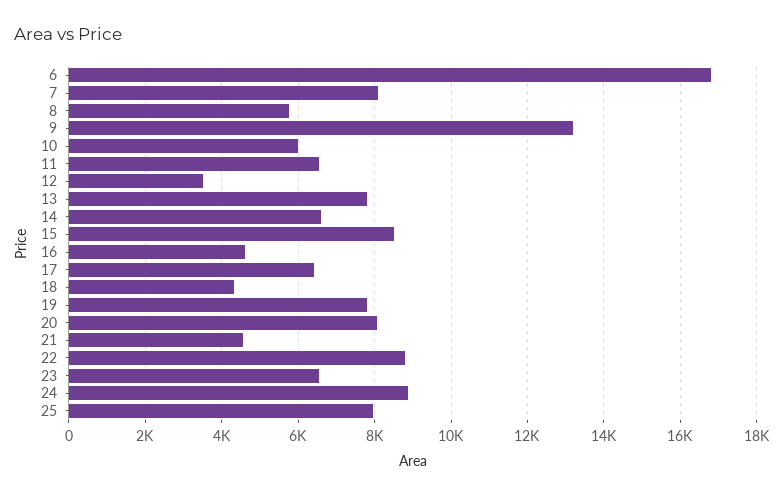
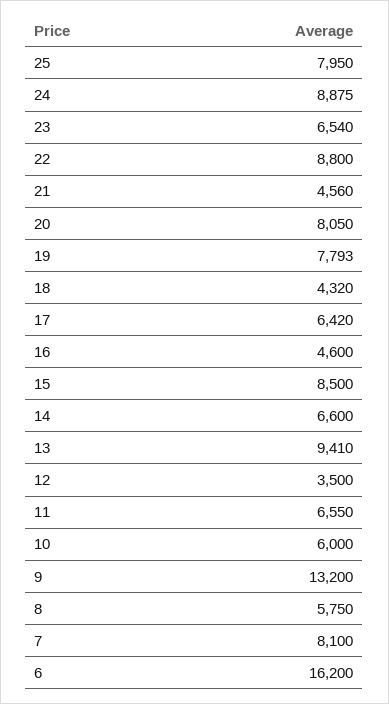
  {
-   "6": 16800,
+   "6": 16200,
    "7": 8100,
    "8": 5750,
    "9": 13200,
    "10": 6000,
    "11": 6550,
    "12": 3500,
-   "13": 7800,
+   "13": 9410,
    "14": 6600,
    "15": 8500,
    "16": 4600,
    "17": 6420,
    "18": 4320,
    "19": 7793,
    "20": 8050,
    "21": 4560,
    "22": 8800,
    "23": 6540,
    "24": 8875,
    "25": 7950
  }

